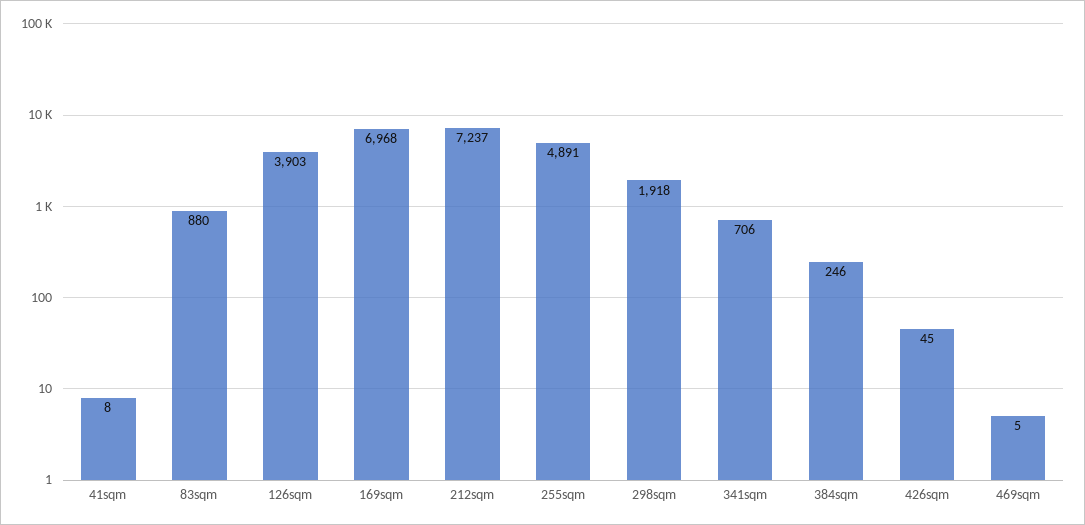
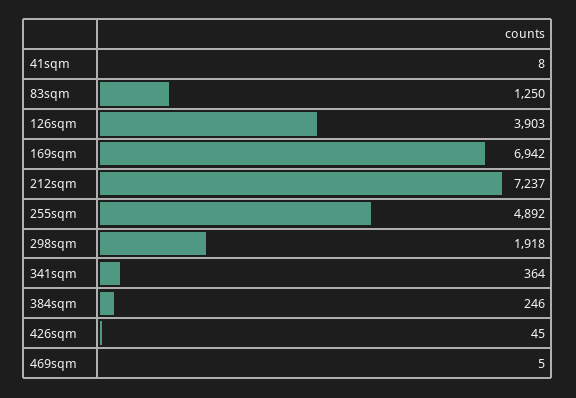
  {
    "41sqm": 8,
-   "83sqm": 880,
+   "83sqm": 1250,
    "126sqm": 3903,
-   "169sqm": 6968,
+   "169sqm": 6942,
    "212sqm": 7237,
-   "255sqm": 4891,
+   "255sqm": 4892,
    "298sqm": 1918,
-   "341sqm": 706,
+   "341sqm": 364,
    "384sqm": 246,
    "426sqm": 45,
    "469sqm": 5
  }

